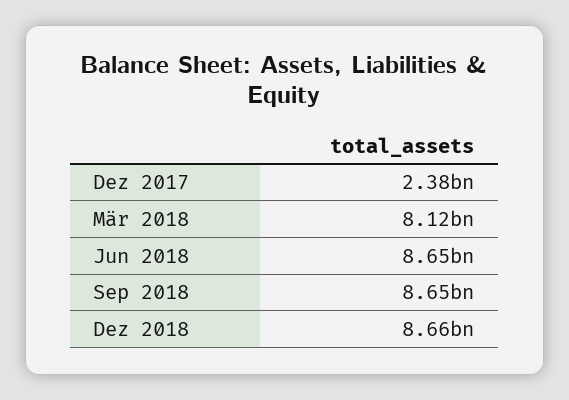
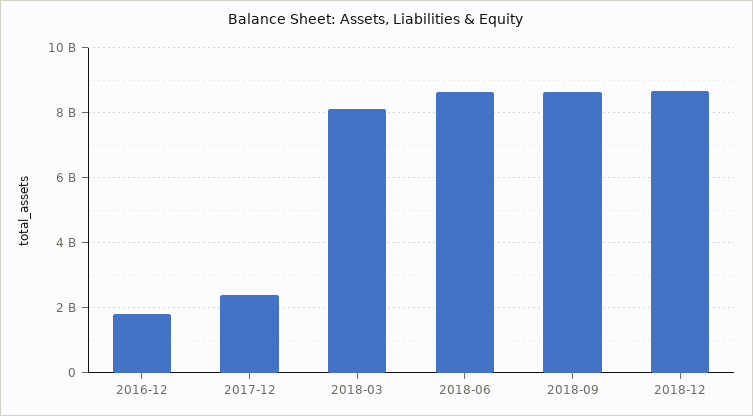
  {
    "Dez 2017": 2380000000,
    "Mär 2018": 8120000000,
    "Jun 2018": 8650000000,
    "Sep 2018": 8650000000,
-   "Dez 2018": 8660000000
+   "Dez 2018": 8660000000,
+   "2016-12": 1800000000
  }

